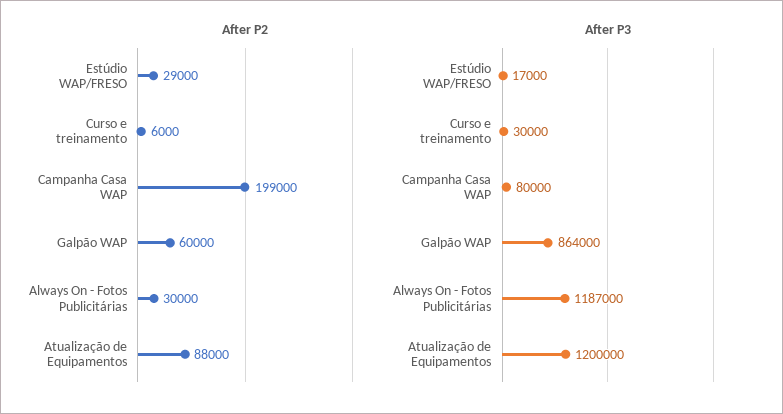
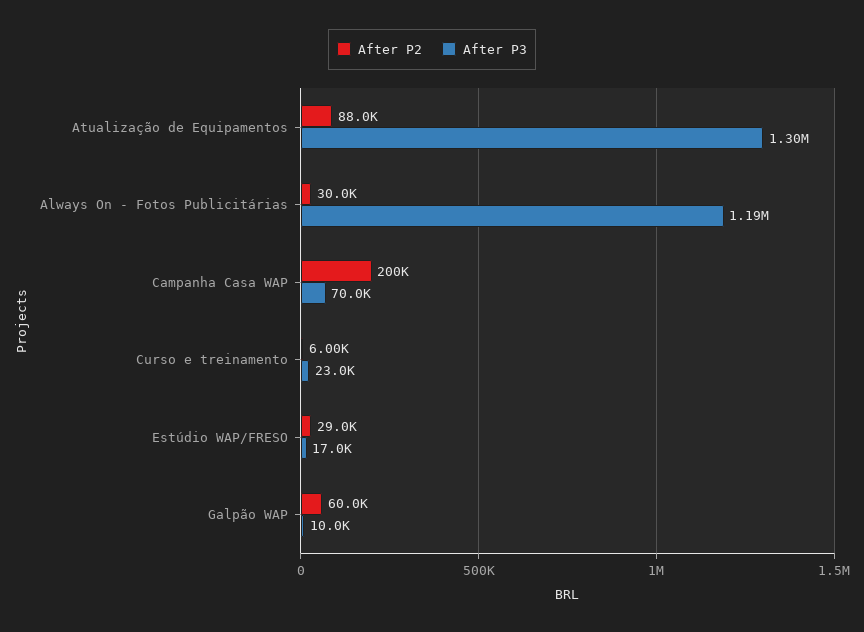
  {
    "After P2": {
      "Estúdio WAP/FRESO": 29000,
      "Curso e treinamento": 6000,
-     "Campanha Casa WAP": 199000,
+     "Campanha Casa WAP": 200000,
      "Galpão WAP": 60000,
      "Always On - Fotos Publicitárias": 30000,
      "Atualização de Equipamentos": 88000
    },
    "After P3": {
      "Estúdio WAP/FRESO": 17000,
-     "Curso e treinamento": 30000,
+     "Curso e treinamento": 23000,
-     "Campanha Casa WAP": 80000,
+     "Campanha Casa WAP": 70000,
-     "Galpão WAP": 864000,
+     "Galpão WAP": 10000,
      "Always On - Fotos Publicitárias": 1187000,
-     "Atualização de Equipamentos": 1200000
+     "Atualização de Equipamentos": 1300000
    }
  }

